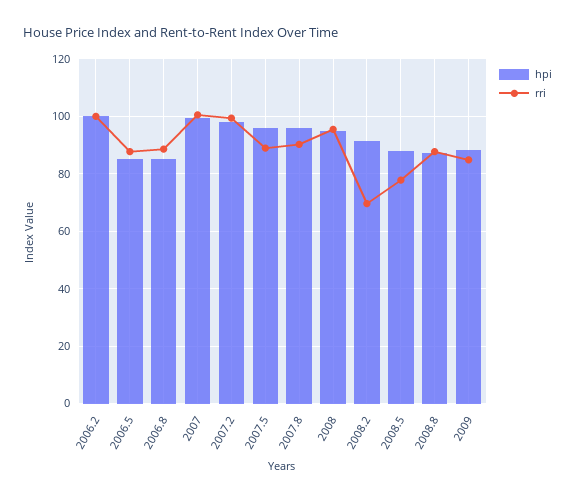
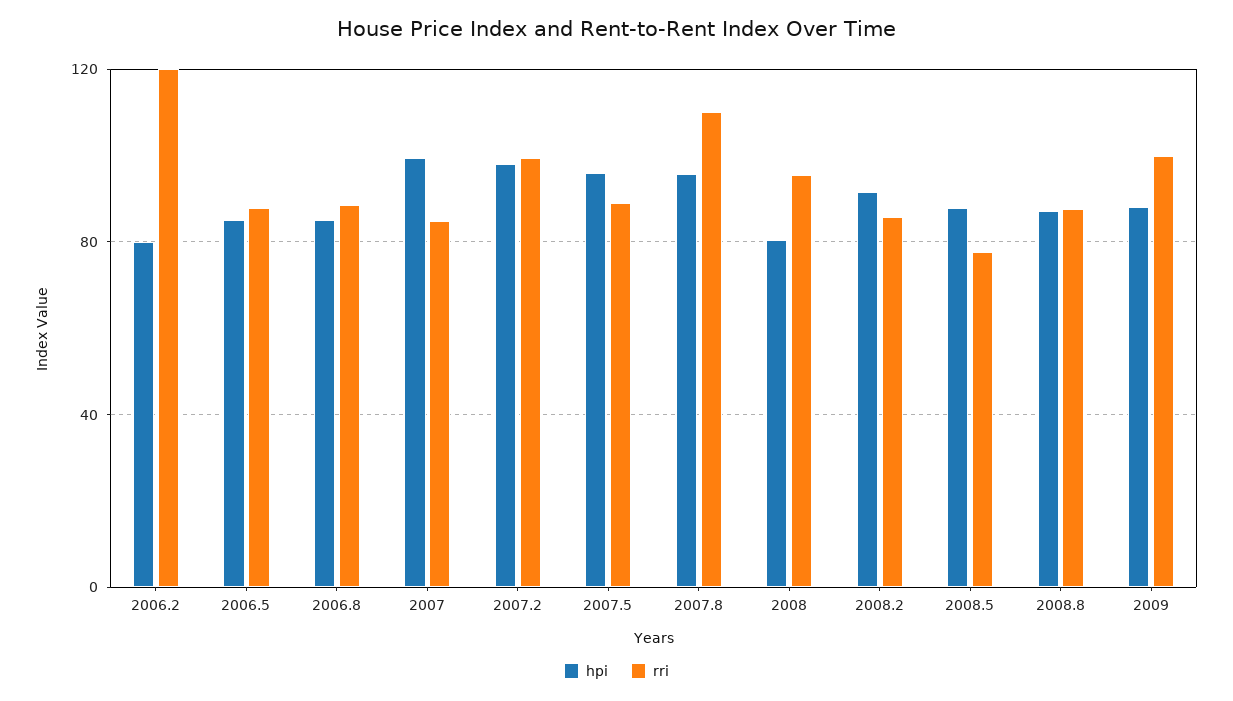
  {
    "hpi": {
-     "2006.2": 100,
+     "2006.2": 80,
      "2006.5": 85,
      "2006.8": 85,
      "2007": 100,
      "2007.2": 97.5,
      "2007.5": 95,
      "2007.8": 95,
-     "2008": 95,
+     "2008": 80,
      "2008.2": 92.5,
      "2008.5": 87.5,
      "2008.8": 87.5,
      "2009": 87.5
    },
    "rri": {
-     "2006.2": 100,
+     "2006.2": 120,
      "2006.5": 87.5,
      "2006.8": 87.5,
-     "2007": 100,
+     "2007": 85,
      "2007.2": 100,
      "2007.5": 90,
-     "2007.8": 90,
+     "2007.8": 110,
      "2008": 95,
-     "2008.2": 70,
+     "2008.2": 85,
      "2008.5": 77.5,
      "2008.8": 87.5,
-     "2009": 85
+     "2009": 100
    }
  }

